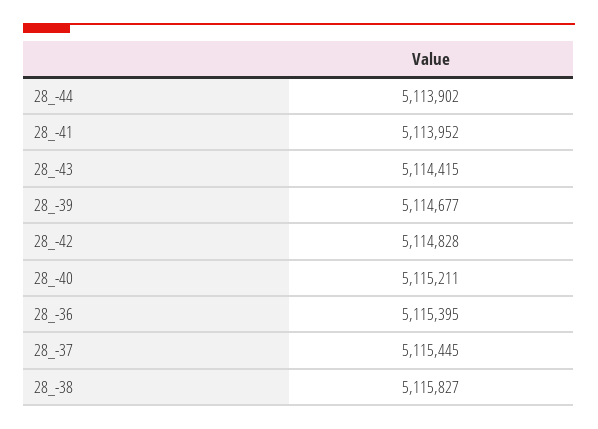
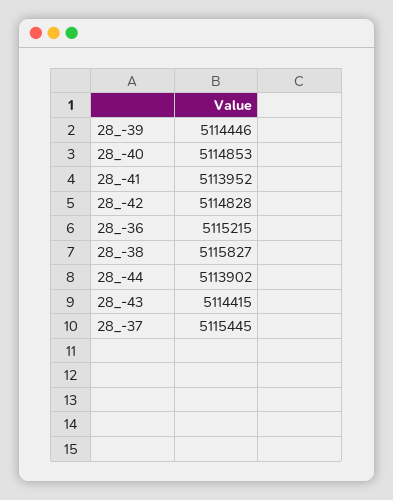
  {
    "28_-44": 5113902,
    "28_-41": 5113952,
    "28_-43": 5114415,
-   "28_-39": 5114677,
+   "28_-39": 5114446,
    "28_-42": 5114828,
-   "28_-40": 5115211,
+   "28_-40": 5114853,
-   "28_-36": 5115395,
+   "28_-36": 5115215,
    "28_-37": 5115445,
    "28_-38": 5115827
  }

